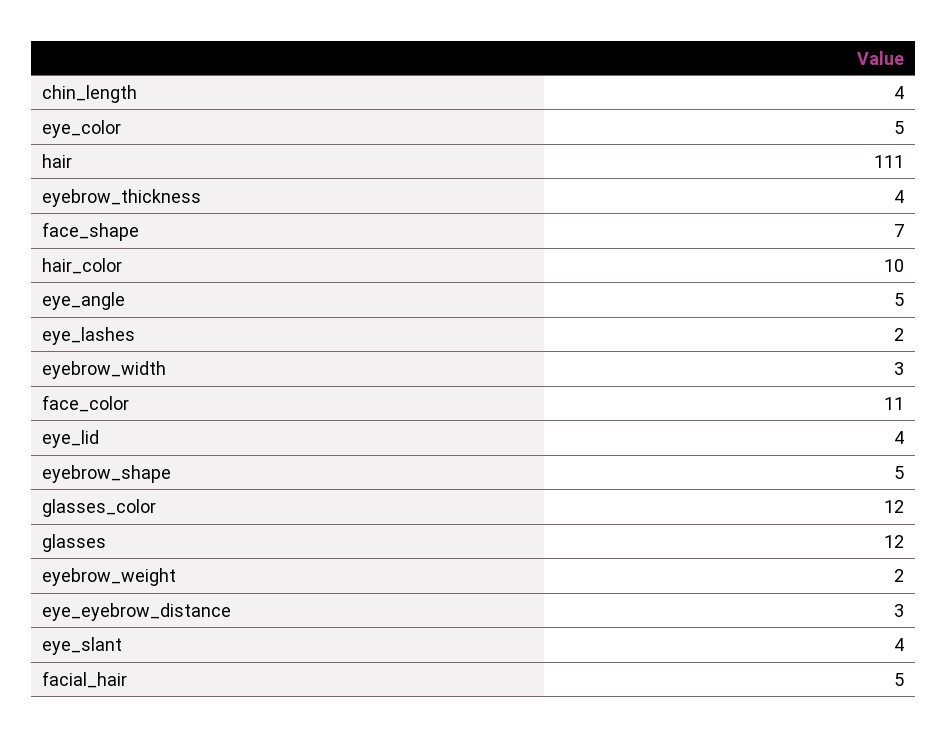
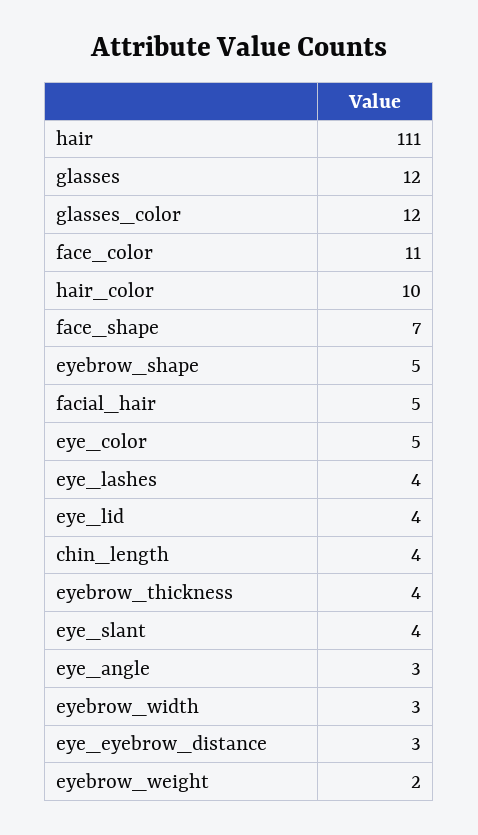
  {
    "chin_length": 4,
    "eye_color": 5,
    "hair": 111,
    "eyebrow_thickness": 4,
    "face_shape": 7,
    "hair_color": 10,
-   "eye_angle": 5,
+   "eye_angle": 3,
-   "eye_lashes": 2,
+   "eye_lashes": 4,
    "eyebrow_width": 3,
    "face_color": 11,
    "eye_lid": 4,
    "eyebrow_shape": 5,
    "glasses_color": 12,
    "glasses": 12,
    "eyebrow_weight": 2,
    "eye_eyebrow_distance": 3,
    "eye_slant": 4,
    "facial_hair": 5
  }

